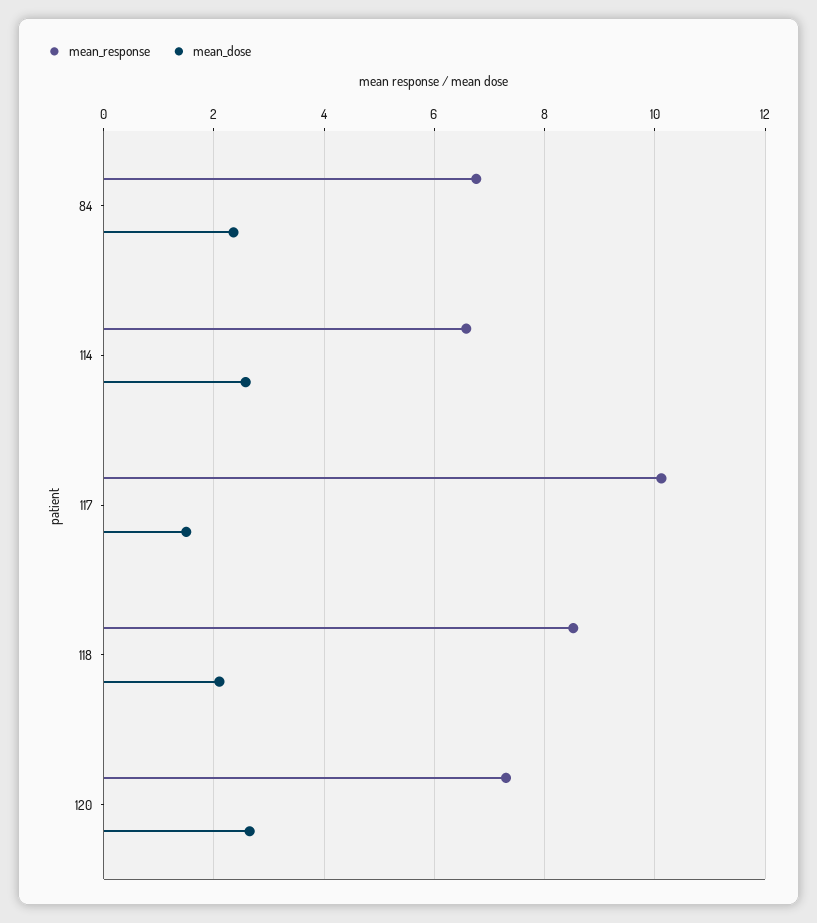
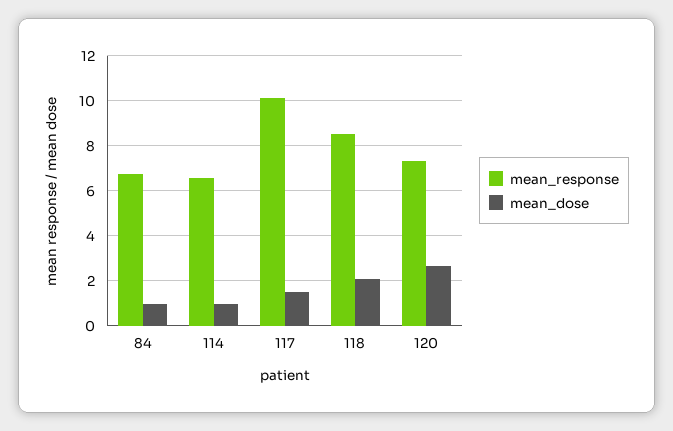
  {
    "mean_response": {
      "84": 6.8,
      "114": 6.6,
      "117": 10.2,
      "118": 8.6,
      "120": 7.4
    },
    "mean_dose": {
-     "84": 2.4,
+     "84": 1,
-     "114": 2.6,
+     "114": 1,
      "117": 1.6,
      "118": 2.2,
      "120": 2.6
    }
  }

